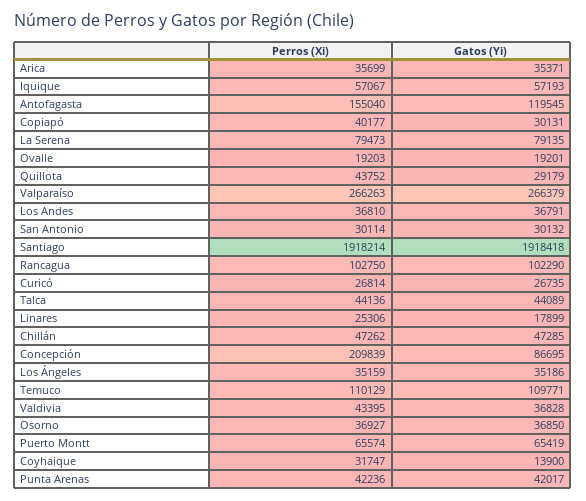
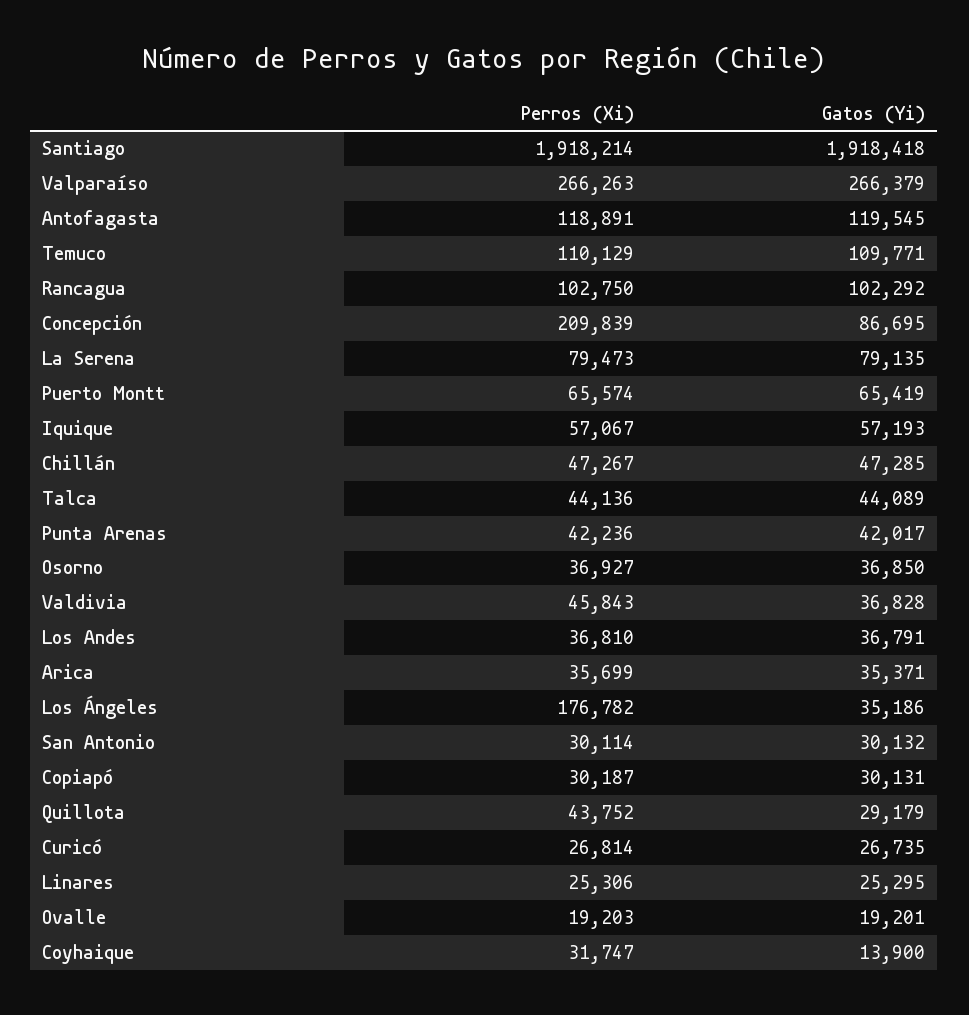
  {
    "Perros (Xi)": {
      "Arica": 35699,
      "Iquique": 57067,
-     "Antofagasta": 155040,
+     "Antofagasta": 118891,
-     "Copiapó": 40177,
+     "Copiapó": 30187,
      "La Serena": 79473,
      "Ovalle": 19203,
      "Quillota": 43752,
      "Valparaíso": 266263,
      "Los Andes": 36810,
      "San Antonio": 30114,
      "Santiago": 1918214,
      "Rancagua": 102750,
      "Curicó": 26814,
      "Talca": 44136,
      "Linares": 25306,
-     "Chillán": 47262,
+     "Chillán": 47267,
      "Concepción": 209839,
-     "Los Ángeles": 35159,
+     "Los Ángeles": 176782,
      "Temuco": 110129,
-     "Valdivia": 43395,
+     "Valdivia": 45843,
      "Osorno": 36927,
      "Puerto Montt": 65574,
      "Coyhaique": 31747,
      "Punta Arenas": 42236
    },
    "Gatos (Yi)": {
      "Arica": 35371,
      "Iquique": 57193,
      "Antofagasta": 119545,
      "Copiapó": 30131,
      "La Serena": 79135,
      "Ovalle": 19201,
      "Quillota": 29179,
      "Valparaíso": 266379,
      "Los Andes": 36791,
      "San Antonio": 30132,
      "Santiago": 1918418,
-     "Rancagua": 102290,
+     "Rancagua": 102292,
      "Curicó": 26735,
      "Talca": 44089,
-     "Linares": 17899,
+     "Linares": 25295,
      "Chillán": 47285,
      "Concepción": 86695,
      "Los Ángeles": 35186,
      "Temuco": 109771,
      "Valdivia": 36828,
      "Osorno": 36850,
      "Puerto Montt": 65419,
      "Coyhaique": 13900,
      "Punta Arenas": 42017
    }
  }

